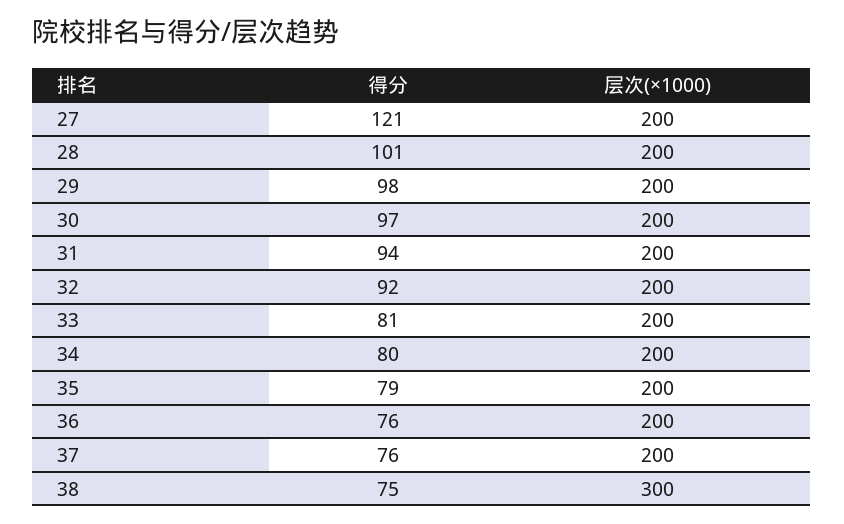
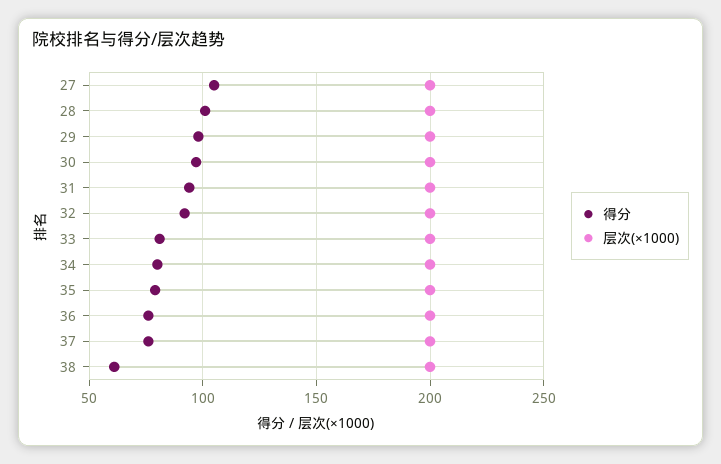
  {
    "得分": {
-     "27": 121,
+     "27": 105,
      "28": 101,
      "29": 98,
      "30": 97,
      "31": 94,
      "32": 92,
      "33": 81,
      "34": 80,
      "35": 79,
      "36": 76,
      "37": 76,
-     "38": 75
+     "38": 60
    },
    "层次(×1000)": {
      "27": 200,
      "28": 200,
      "29": 200,
      "30": 200,
      "31": 200,
      "32": 200,
      "33": 200,
      "34": 200,
      "35": 200,
      "36": 200,
      "37": 200,
-     "38": 300
+     "38": 200
    }
  }

